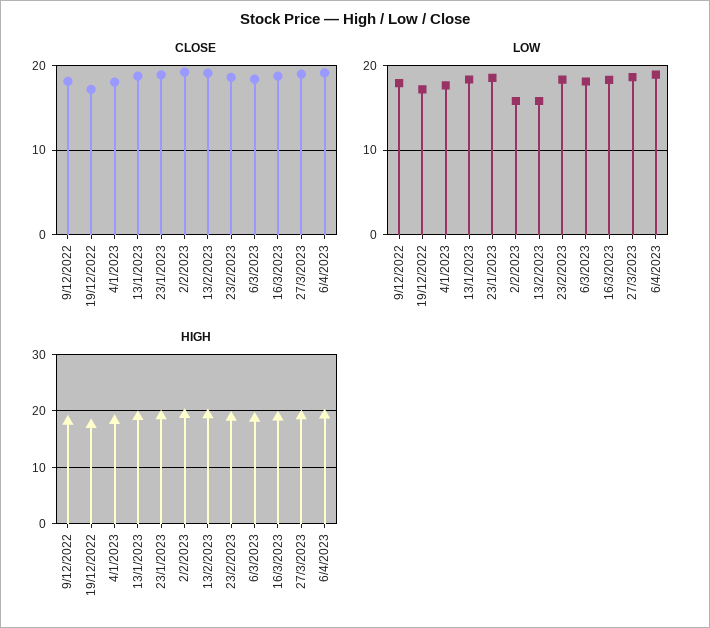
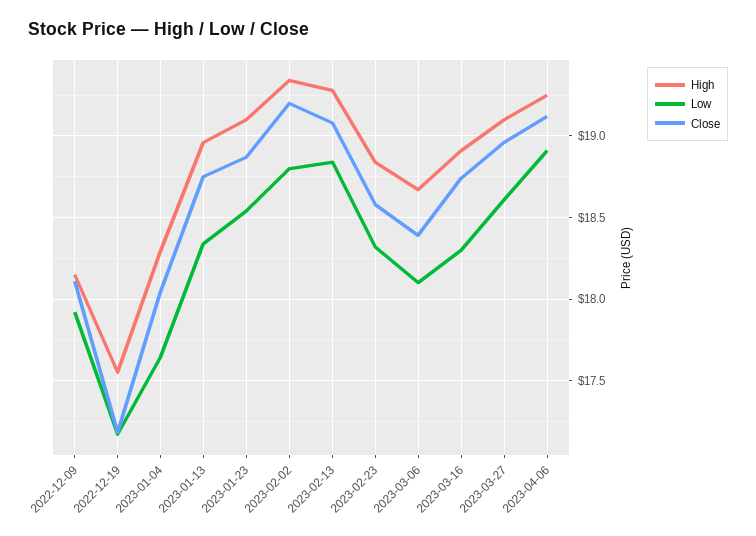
  {
    "CLOSE": {
      "9/12/2022": 18.1,
      "19/12/2022": 17.2,
      "4/1/2023": 18.05,
      "13/1/2023": 18.75,
      "23/1/2023": 18.85,
      "2/2/2023": 19.2,
      "13/2/2023": 19.1,
      "23/2/2023": 18.6,
      "6/3/2023": 18.4,
      "16/3/2023": 18.75,
      "27/3/2023": 18.95,
      "6/4/2023": 19.1
    },
    "LOW": {
      "9/12/2022": 17.9,
      "19/12/2022": 17.15,
      "4/1/2023": 17.65,
      "13/1/2023": 18.35,
      "23/1/2023": 18.55,
-     "2/2/2023": 16,
+     "2/2/2023": 18.8,
-     "13/2/2023": 16,
+     "13/2/2023": 18.85,
      "23/2/2023": 18.3,
      "6/3/2023": 18.1,
      "16/3/2023": 18.3,
      "27/3/2023": 18.6,
      "6/4/2023": 18.9
    },
    "HIGH": {
      "9/12/2022": 18.15,
      "19/12/2022": 17.55,
      "4/1/2023": 18.3,
      "13/1/2023": 18.95,
      "23/1/2023": 19.1,
      "2/2/2023": 19.35,
      "13/2/2023": 19.3,
      "23/2/2023": 18.85,
      "6/3/2023": 18.65,
      "16/3/2023": 18.9,
      "27/3/2023": 19.1,
      "6/4/2023": 19.25
    }
  }

